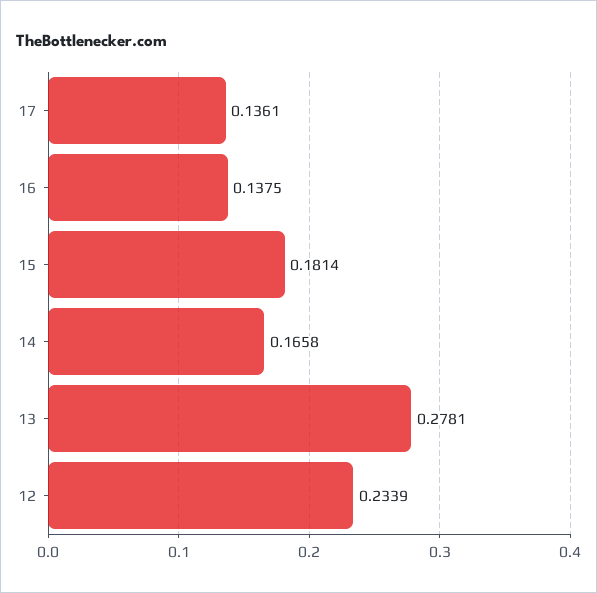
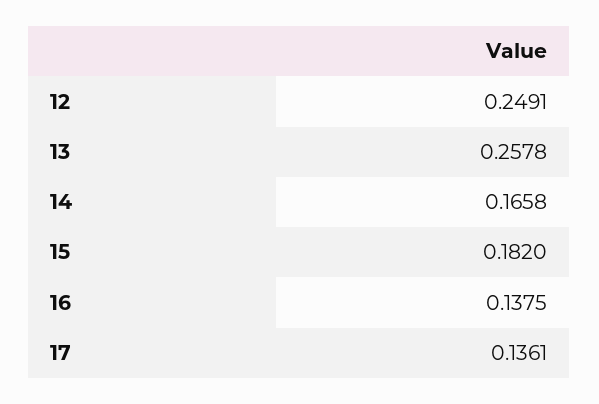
  {
    "17": 0.1361,
    "16": 0.1375,
-   "15": 0.1814,
+   "15": 0.182,
    "14": 0.1658,
-   "13": 0.2781,
+   "13": 0.2578,
-   "12": 0.2339
+   "12": 0.2491
  }

